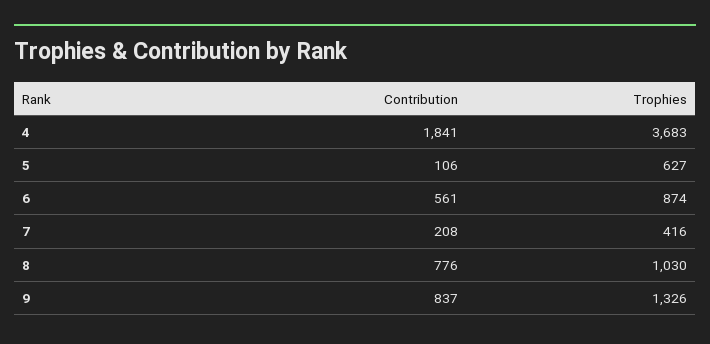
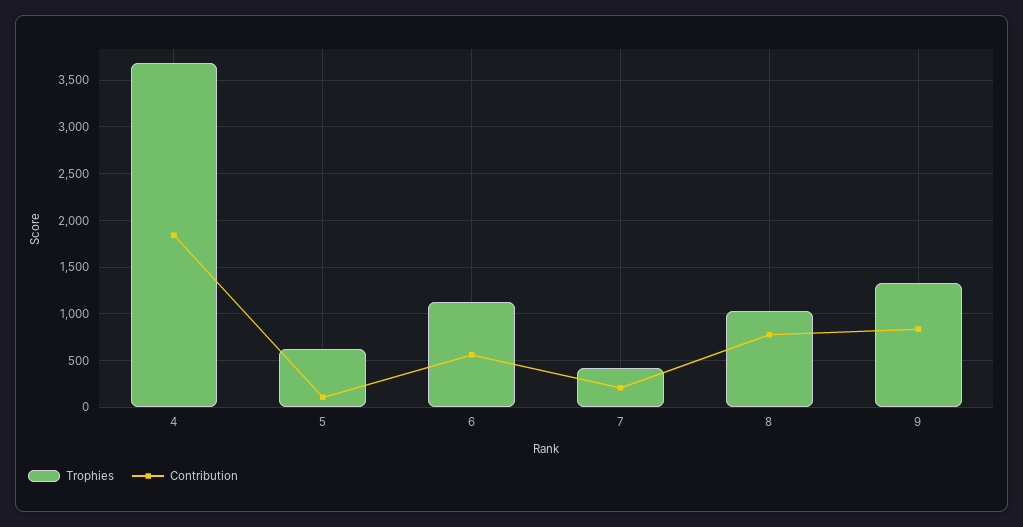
  {
    "Contribution": {
      "4": 1841,
      "5": 106,
      "6": 561,
      "7": 208,
      "8": 776,
      "9": 837
    },
    "Trophies": {
      "4": 3683,
      "5": 627,
-     "6": 874,
+     "6": 1100,
      "7": 416,
      "8": 1030,
      "9": 1326
    }
  }

